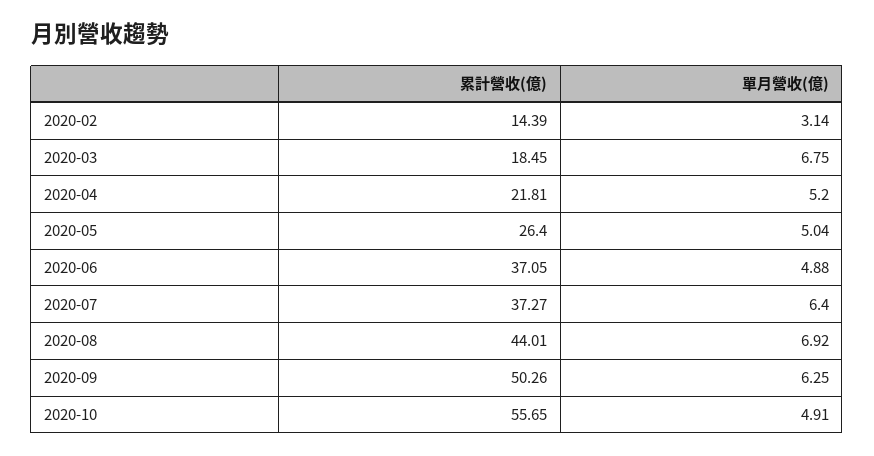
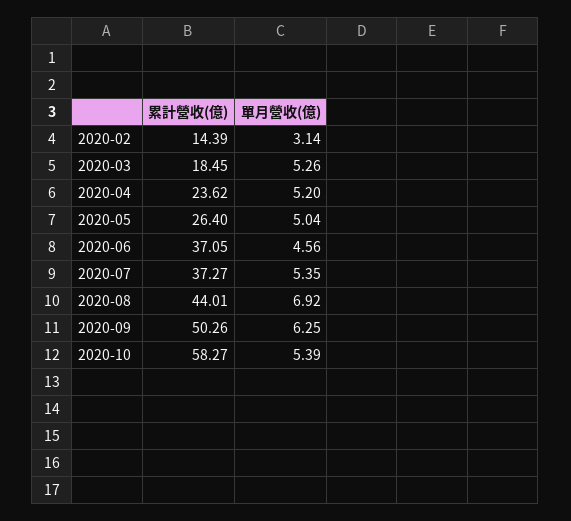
  {
    "累計營收(億)": {
      "2020-02": 14.39,
      "2020-03": 18.45,
-     "2020-04": 21.81,
+     "2020-04": 23.62,
      "2020-05": 26.4,
      "2020-06": 37.05,
      "2020-07": 37.27,
      "2020-08": 44.01,
      "2020-09": 50.26,
-     "2020-10": 55.65
+     "2020-10": 58.27
    },
    "單月營收(億)": {
      "2020-02": 3.14,
-     "2020-03": 6.75,
+     "2020-03": 5.26,
      "2020-04": 5.2,
      "2020-05": 5.04,
-     "2020-06": 4.88,
+     "2020-06": 4.56,
-     "2020-07": 6.4,
+     "2020-07": 5.35,
      "2020-08": 6.92,
      "2020-09": 6.25,
-     "2020-10": 4.91
+     "2020-10": 5.39
    }
  }

